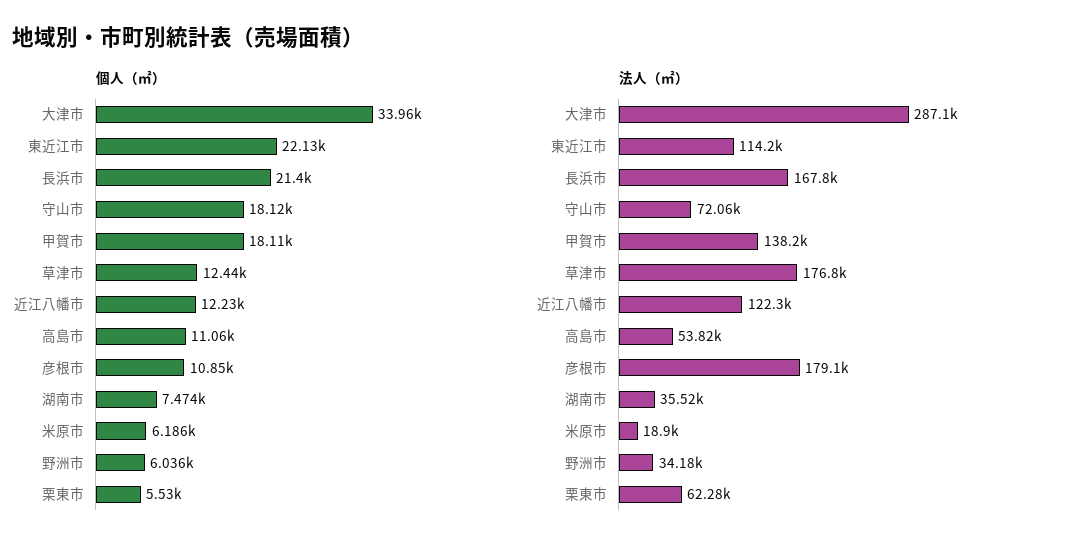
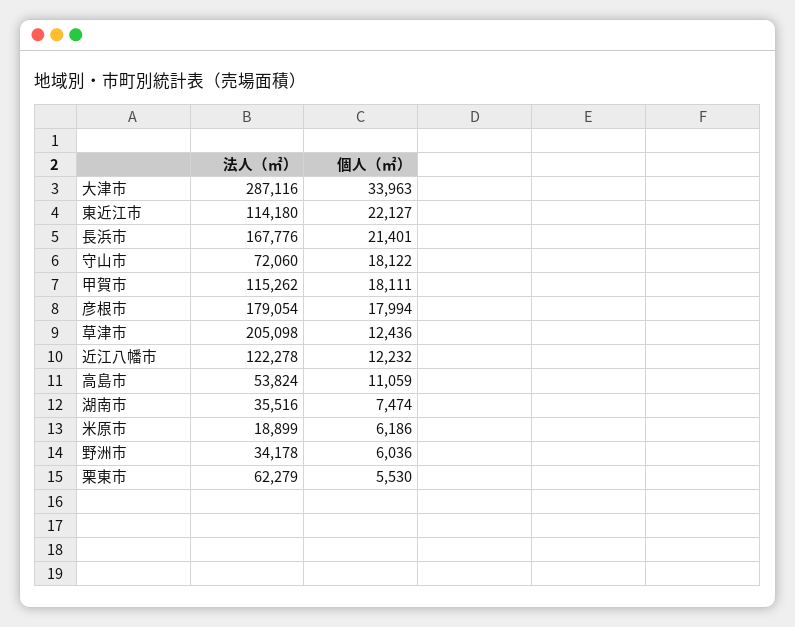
  {
    "個人（㎡）": {
      "大津市": 33963,
      "東近江市": 22127,
      "長浜市": 21401,
      "守山市": 18122,
      "甲賀市": 18111,
      "草津市": 12436,
      "近江八幡市": 12232,
      "高島市": 11059,
-     "彦根市": 10850,
+     "彦根市": 17994,
      "湖南市": 7474,
      "米原市": 6186,
      "野洲市": 6036,
      "栗東市": 5530
    },
    "法人（㎡）": {
      "大津市": 287116,
      "東近江市": 114180,
      "長浜市": 167776,
      "守山市": 72060,
-     "甲賀市": 138200,
+     "甲賀市": 115262,
-     "草津市": 176800,
+     "草津市": 205098,
      "近江八幡市": 122278,
      "高島市": 53824,
      "彦根市": 179054,
      "湖南市": 35516,
      "米原市": 18899,
      "野洲市": 34178,
      "栗東市": 62279
    }
  }

